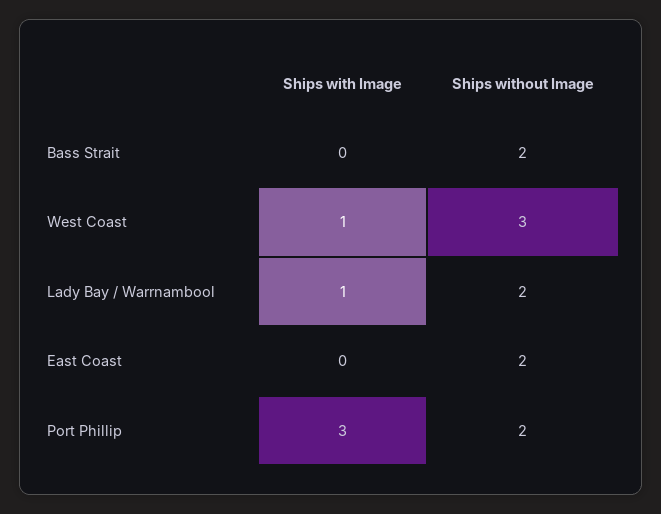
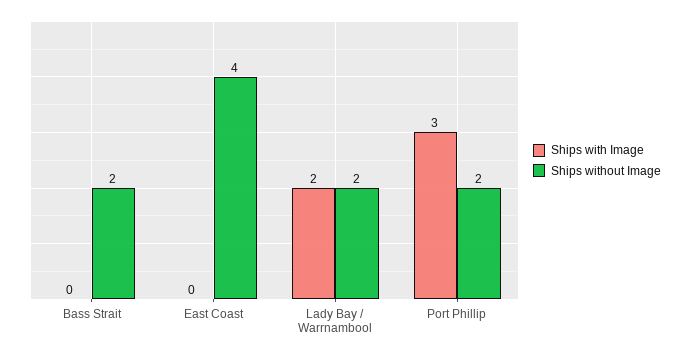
  {
    "Ships with Image": {
      "Bass Strait": 0,
-     "West Coast": 1,
-     "Lady Bay / Warrnambool": 1,
+     "Lady Bay / Warrnambool": 2,
      "East Coast": 0,
      "Port Phillip": 3
    },
    "Ships without Image": {
      "Bass Strait": 2,
-     "West Coast": 3,
      "Lady Bay / Warrnambool": 2,
-     "East Coast": 2,
+     "East Coast": 4,
      "Port Phillip": 2
    }
  }

